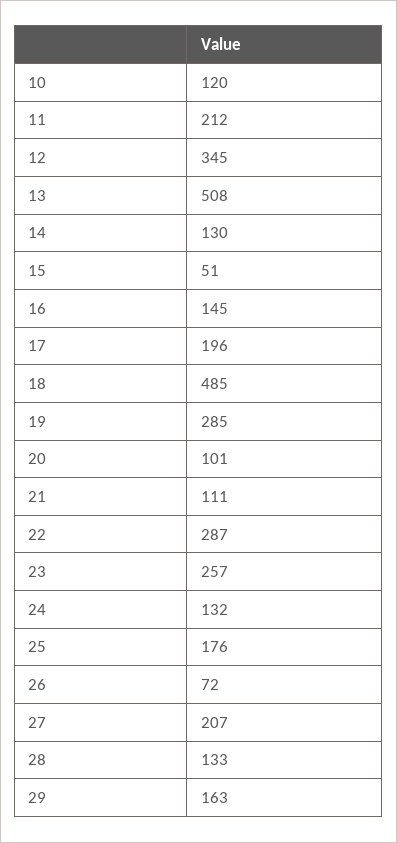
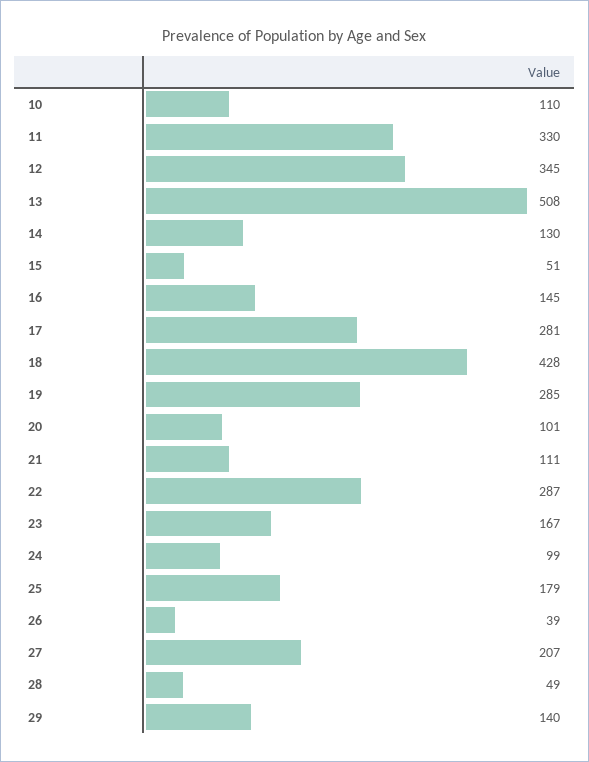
  {
-   "10": 120,
+   "10": 110,
-   "11": 212,
+   "11": 330,
    "12": 345,
    "13": 508,
    "14": 130,
    "15": 51,
    "16": 145,
-   "17": 196,
+   "17": 281,
-   "18": 485,
+   "18": 428,
    "19": 285,
    "20": 101,
    "21": 111,
    "22": 287,
-   "23": 257,
+   "23": 167,
-   "24": 132,
+   "24": 99,
-   "25": 176,
+   "25": 179,
-   "26": 72,
+   "26": 39,
    "27": 207,
-   "28": 133,
+   "28": 49,
-   "29": 163
+   "29": 140
  }

